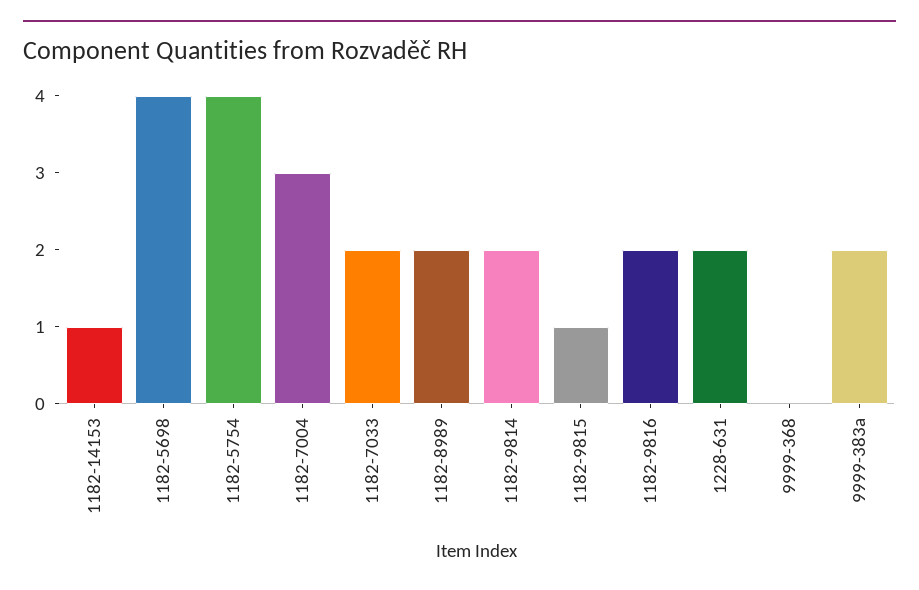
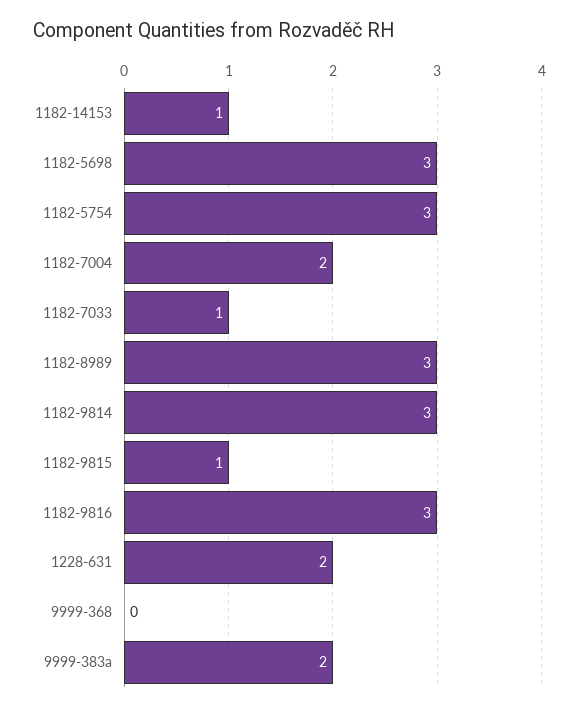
  {
    "1182-14153": 1,
-   "1182-5698": 4,
+   "1182-5698": 3,
-   "1182-5754": 4,
+   "1182-5754": 3,
-   "1182-7004": 3,
+   "1182-7004": 2,
-   "1182-7033": 2,
+   "1182-7033": 1,
-   "1182-8989": 2,
+   "1182-8989": 3,
-   "1182-9814": 2,
+   "1182-9814": 3,
    "1182-9815": 1,
-   "1182-9816": 2,
+   "1182-9816": 3,
    "1228-631": 2,
    "9999-368": 0,
    "9999-383a": 2
  }

